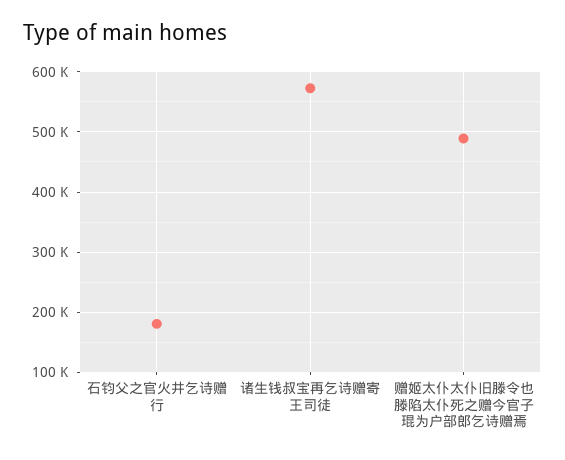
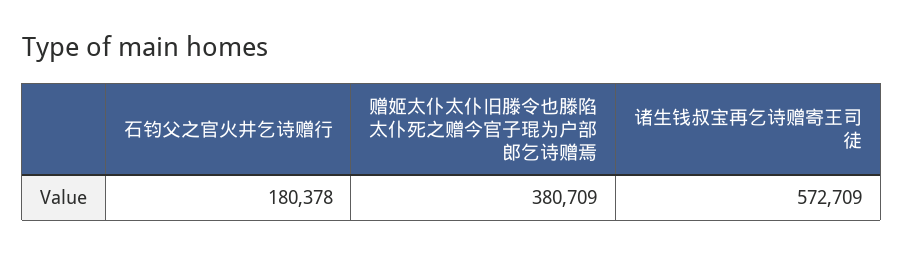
  {
    "石钧父之官火井乞诗赠行": 180378,
    "诸生钱叔宝再乞诗赠寄王司徒": 572709,
-   "赠姬太仆太仆旧滕令也滕陷太仆死之赠今官子琨为户部郎乞诗赠焉": 490000
+   "赠姬太仆太仆旧滕令也滕陷太仆死之赠今官子琨为户部郎乞诗赠焉": 380709
  }

